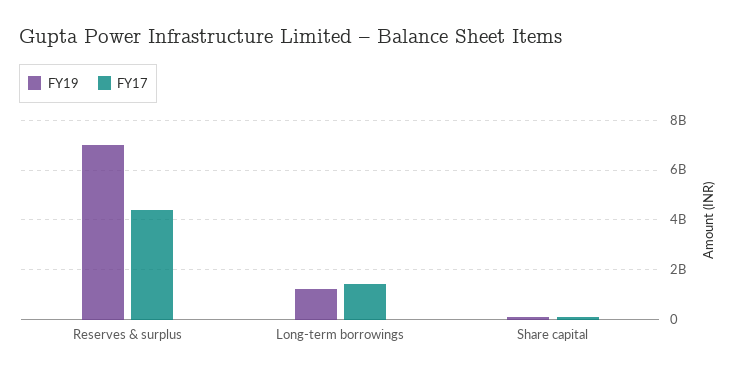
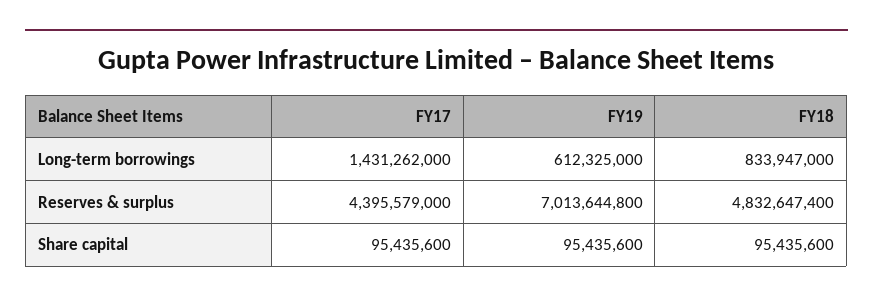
  {
    "FY19": {
      "Reserves & surplus": 7013644800,
-     "Long-term borrowings": 1250000000,
+     "Long-term borrowings": 612325000,
      "Share capital": 95435600
    },
    "FY17": {
      "Reserves & surplus": 4395579000,
      "Long-term borrowings": 1431262000,
      "Share capital": 95435600
-   }
+   },
+   "FY18": {
+     "Long-term borrowings": 833947000,
+     "Reserves & surplus": 4832647400,
+     "Share capital": 95435600
+   }
  }

